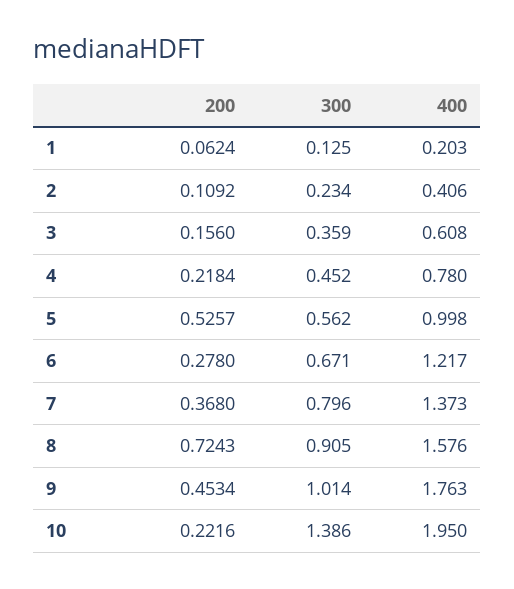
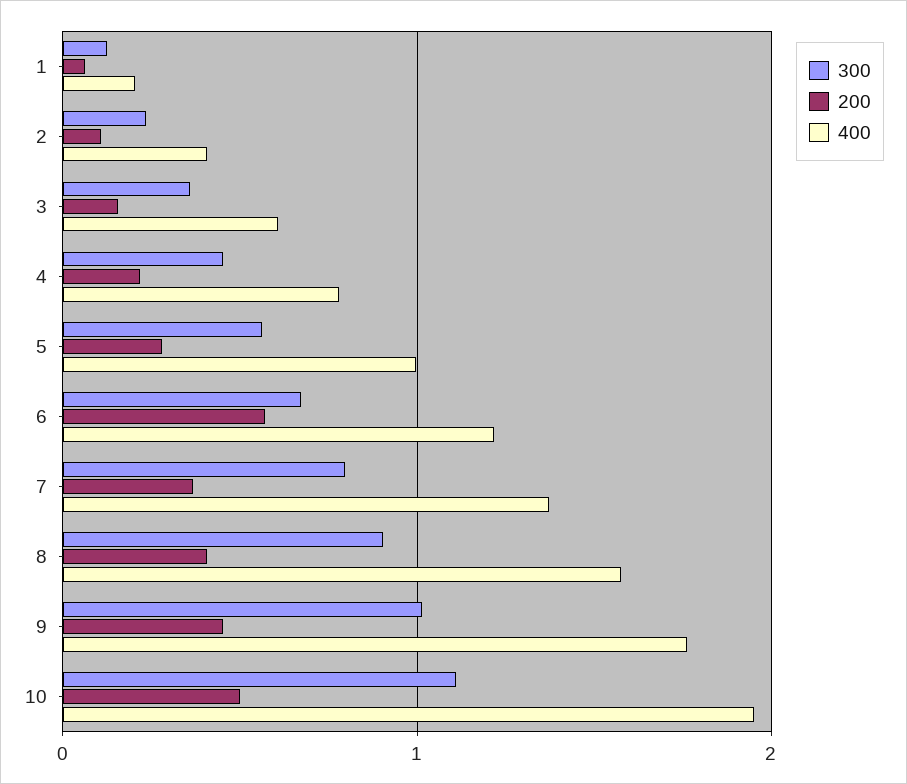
  {
    "200": {
      "1": 0.0624,
      "2": 0.1092,
      "3": 0.156,
      "4": 0.2184,
-     "5": 0.5257,
+     "5": 0.3,
-     "6": 0.278,
+     "6": 0.6,
      "7": 0.368,
-     "8": 0.7243,
+     "8": 0.4,
      "9": 0.4534,
-     "10": 0.2216
+     "10": 0.5
    },
    "300": {
      "1": 0.125,
      "2": 0.234,
      "3": 0.359,
      "4": 0.452,
      "5": 0.562,
      "6": 0.671,
      "7": 0.796,
      "8": 0.905,
      "9": 1.014,
-     "10": 1.386
+     "10": 1.1
    },
    "400": {
      "1": 0.203,
      "2": 0.406,
      "3": 0.608,
      "4": 0.78,
      "5": 0.998,
      "6": 1.217,
      "7": 1.373,
      "8": 1.576,
      "9": 1.763,
      "10": 1.95
    }
  }

